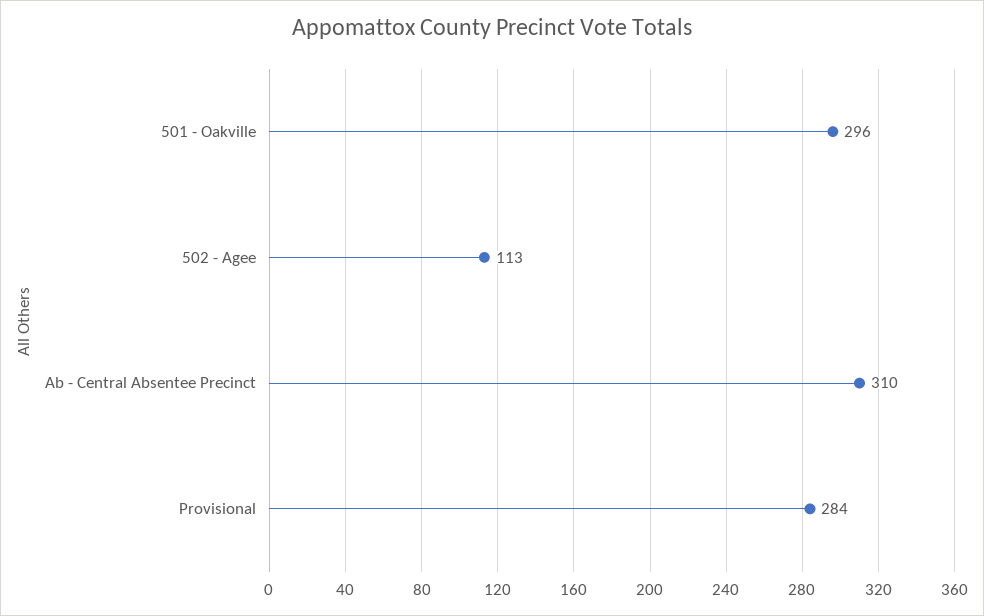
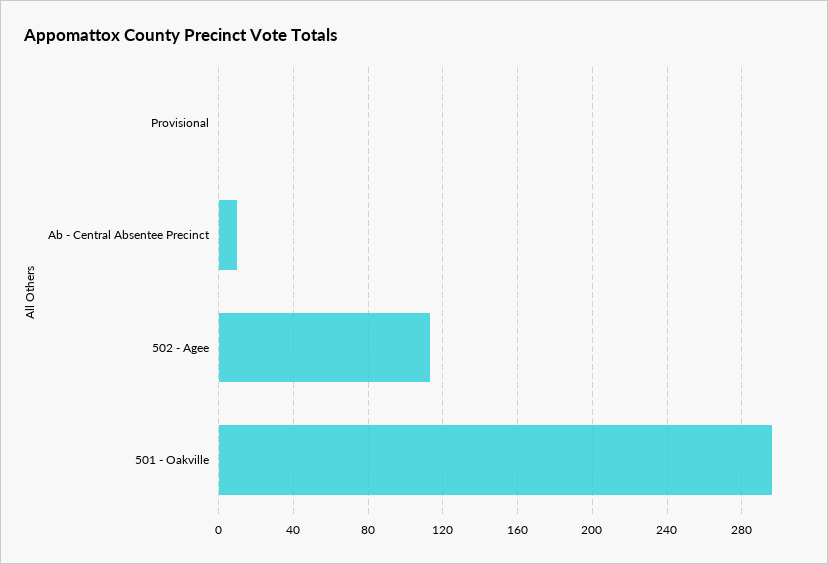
  {
    "501 - Oakville": 296,
    "502 - Agee": 113,
-   "Ab - Central Absentee Precinct": 310,
+   "Ab - Central Absentee Precinct": 10,
-   "Provisional": 284
+   "Provisional": 0
  }

